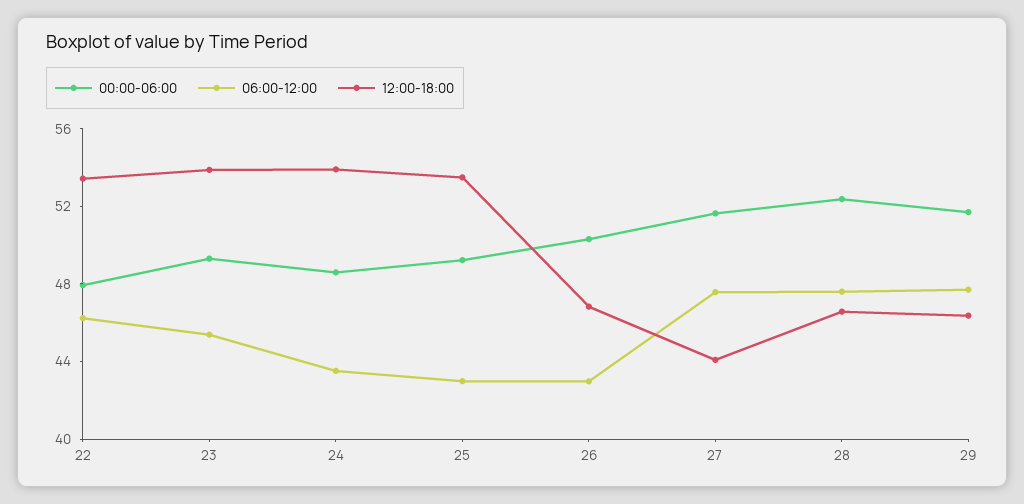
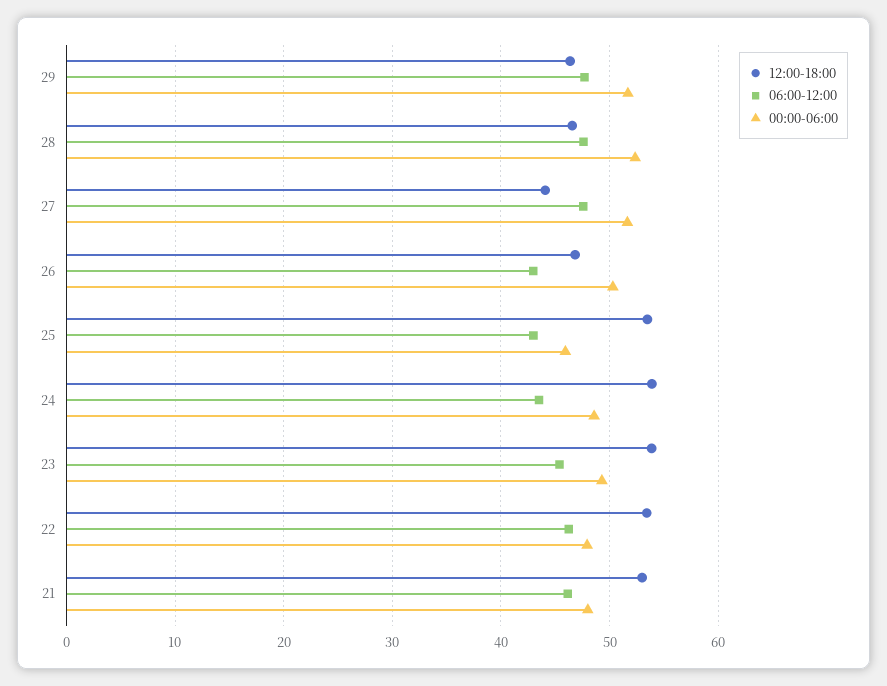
  {
    "00:00-06:00": {
      "22": 48,
      "23": 49,
      "24": 49,
-     "25": 49,
+     "25": 46,
      "26": 50,
      "27": 52,
      "28": 52,
-     "29": 52
+     "29": 52,
+     "21": 48
    },
    "06:00-12:00": {
      "22": 46,
      "23": 45,
      "24": 44,
      "25": 43,
      "26": 43,
      "27": 48,
      "28": 48,
-     "29": 48
+     "29": 48,
+     "21": 46
    },
    "12:00-18:00": {
      "22": 53,
      "23": 54,
      "24": 54,
      "25": 53,
      "26": 47,
      "27": 44,
      "28": 47,
-     "29": 46
+     "29": 46,
+     "21": 53
    }
  }

